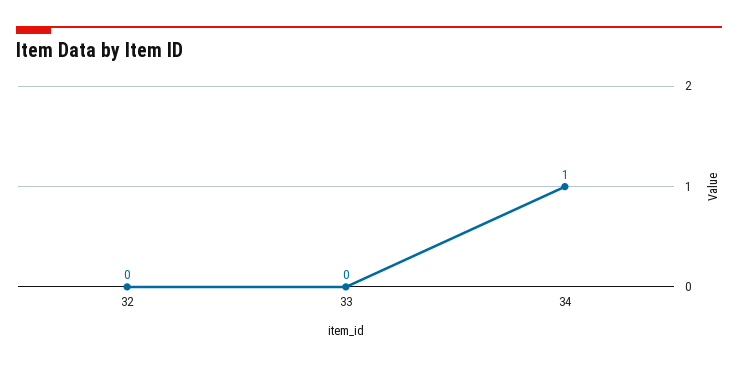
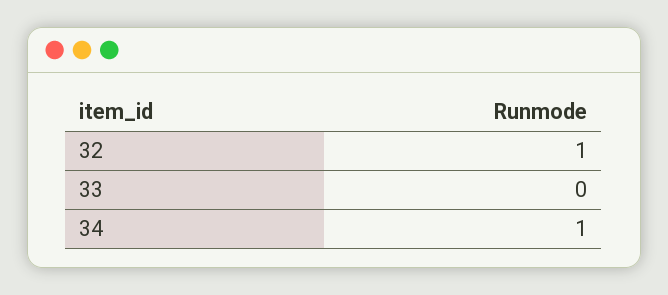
  {
-   "32": 0,
+   "32": 1,
    "33": 0,
    "34": 1
  }

